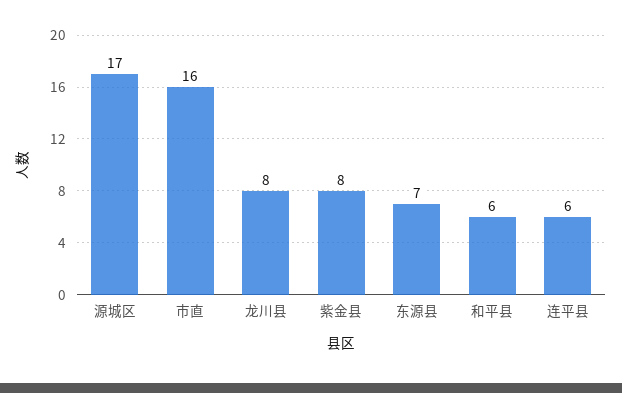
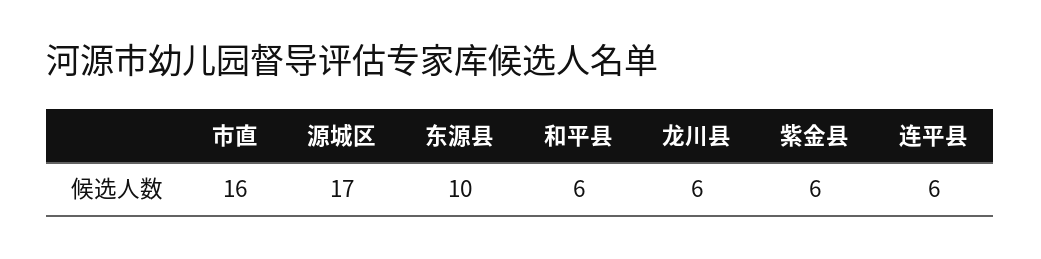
  {
    "源城区": 17,
    "市直": 16,
-   "龙川县": 8,
+   "龙川县": 6,
-   "紫金县": 8,
+   "紫金县": 6,
-   "东源县": 7,
+   "东源县": 10,
    "和平县": 6,
    "连平县": 6
  }

